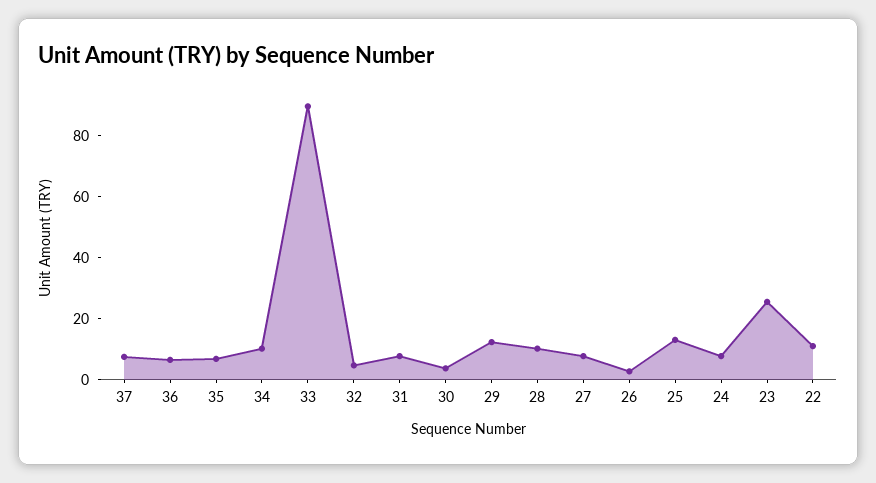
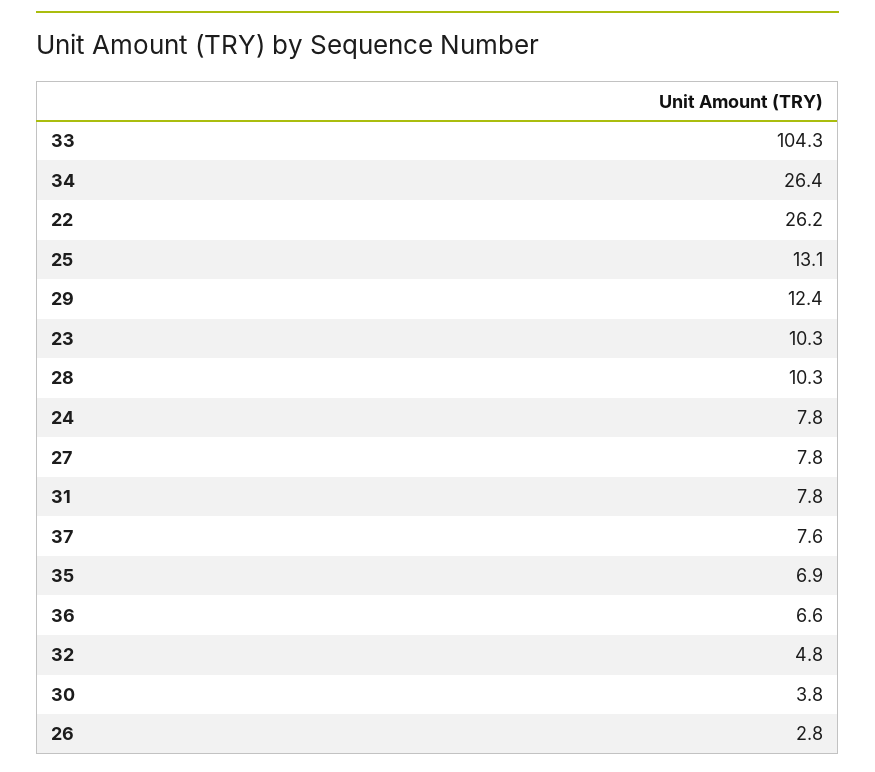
  {
    "37": 7.6,
    "36": 6.6,
    "35": 6.9,
-   "34": 10,
+   "34": 26.4,
-   "33": 90,
+   "33": 104.3,
    "32": 4.8,
    "31": 7.8,
    "30": 3.8,
    "29": 12.4,
    "28": 10.3,
    "27": 7.8,
    "26": 2.8,
    "25": 13.1,
    "24": 7.8,
-   "23": 25,
+   "23": 10.3,
-   "22": 10
+   "22": 26.2
  }

